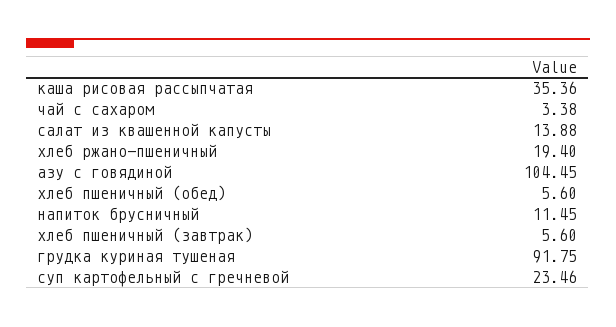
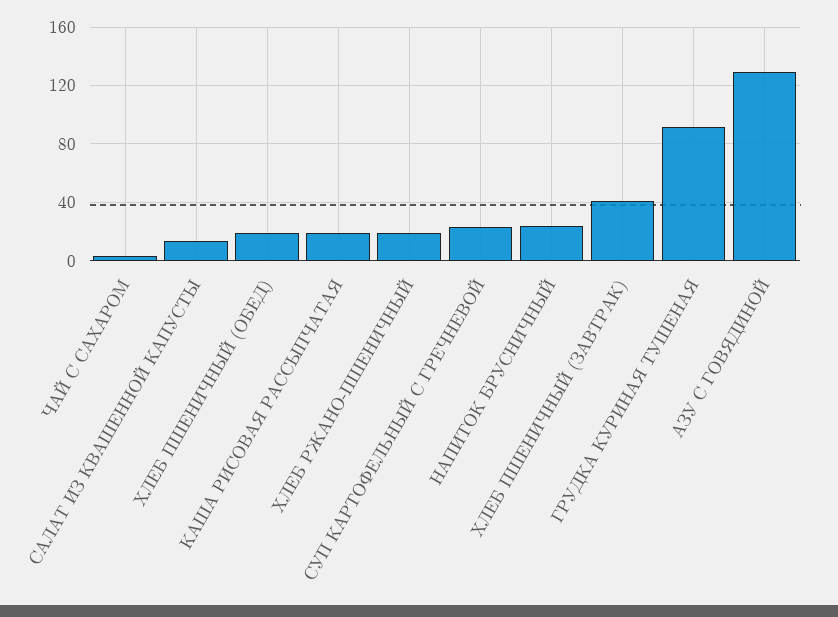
  {
-   "каша рисовая рассыпчатая": 35.36,
+   "каша рисовая рассыпчатая": 20,
    "чай с сахаром": 3.38,
    "салат из квашенной капусты": 13.88,
    "хлеб ржано-пшеничный": 19.4,
-   "азу с говядиной": 104.45,
+   "азу с говядиной": 130,
-   "хлеб пшеничный (обед)": 5.6,
+   "хлеб пшеничный (обед)": 20,
-   "напиток брусничный": 11.45,
+   "напиток брусничный": 25,
-   "хлеб пшеничный (завтрак)": 5.6,
+   "хлеб пшеничный (завтрак)": 40,
    "грудка куриная тушеная": 91.75,
    "суп картофельный с гречневой": 23.46
  }

